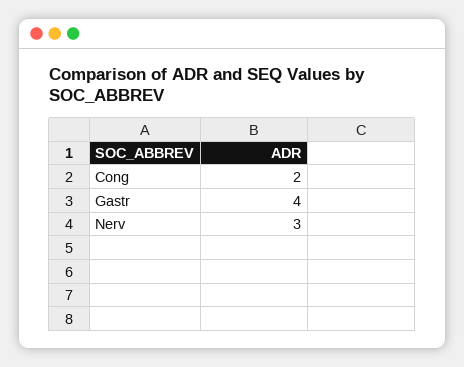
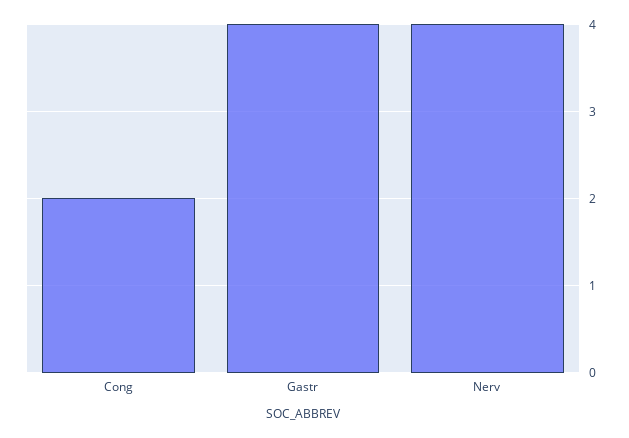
  {
    "Cong": 2,
    "Gastr": 4,
-   "Nerv": 3
+   "Nerv": 4
  }

